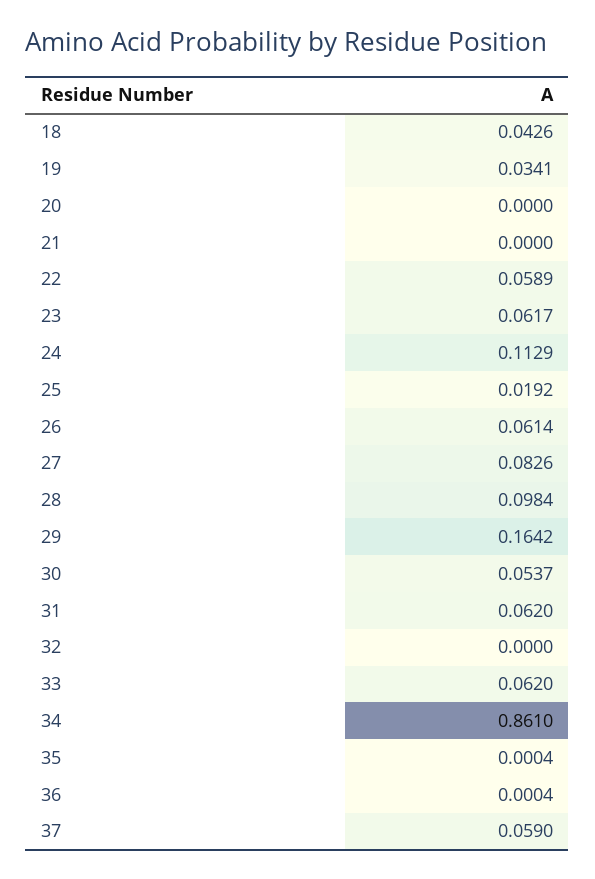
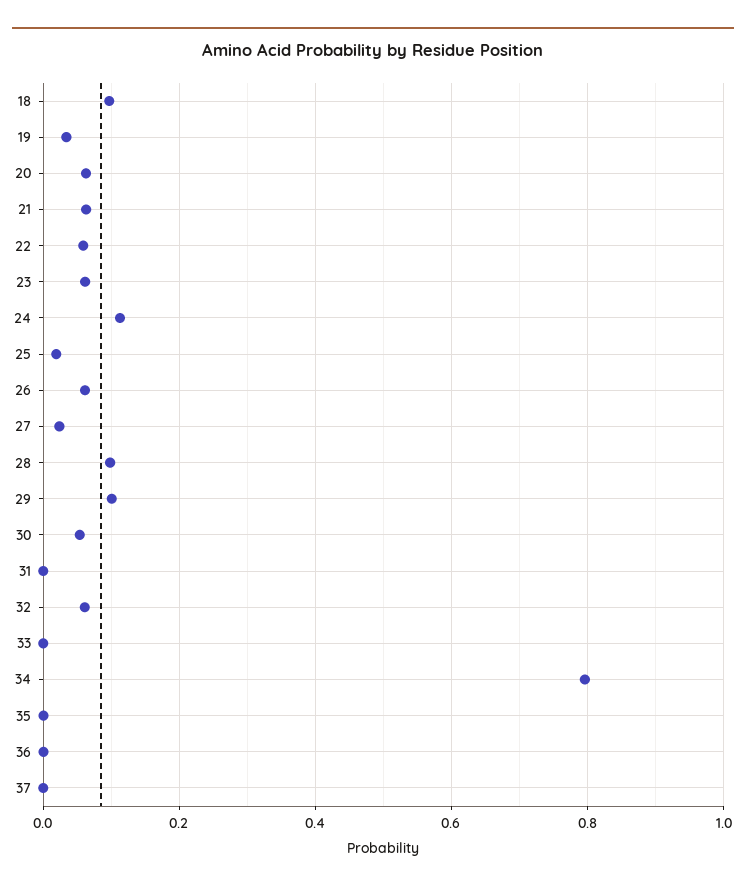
  {
-   "18": 0.0426,
+   "18": 0.1,
    "19": 0.0341,
-   "20": 0,
+   "20": 0.06,
-   "21": 0,
+   "21": 0.06,
    "22": 0.0589,
    "23": 0.0617,
    "24": 0.1129,
    "25": 0.0192,
    "26": 0.0614,
-   "27": 0.0826,
+   "27": 0.02,
    "28": 0.0984,
-   "29": 0.1642,
+   "29": 0.1,
    "30": 0.0537,
-   "31": 0.062,
+   "31": 0,
-   "32": 0,
+   "32": 0.06,
-   "33": 0.062,
+   "33": 0,
-   "34": 0.861,
+   "34": 0.8,
    "35": 0.0004,
    "36": 0.0004,
-   "37": 0.059
+   "37": 0
  }

